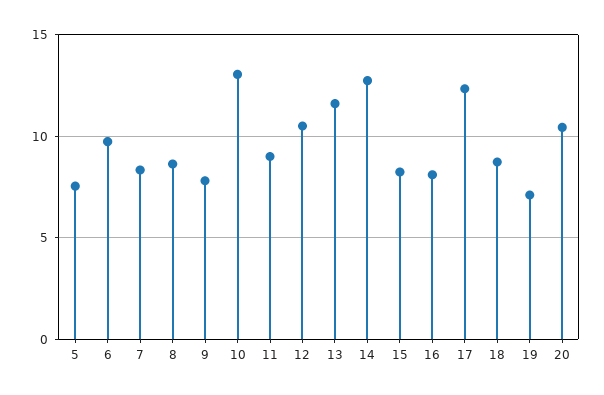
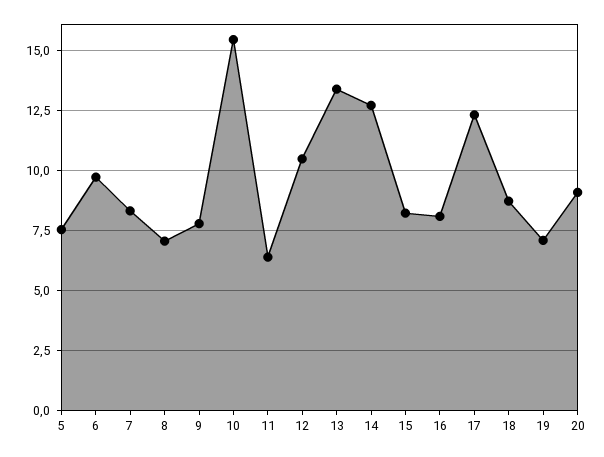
  {
    "5": 7.5,
    "6": 9.5,
    "7": 8.5,
-   "8": 8.5,
+   "8": 7,
    "9": 8,
-   "10": 13,
+   "10": 15.5,
-   "11": 9,
+   "11": 6.5,
    "12": 10.5,
-   "13": 11.5,
+   "13": 13.5,
    "14": 12.5,
    "15": 8,
    "16": 8,
    "17": 12.5,
    "18": 8.5,
    "19": 7,
-   "20": 10.5
+   "20": 9
  }

